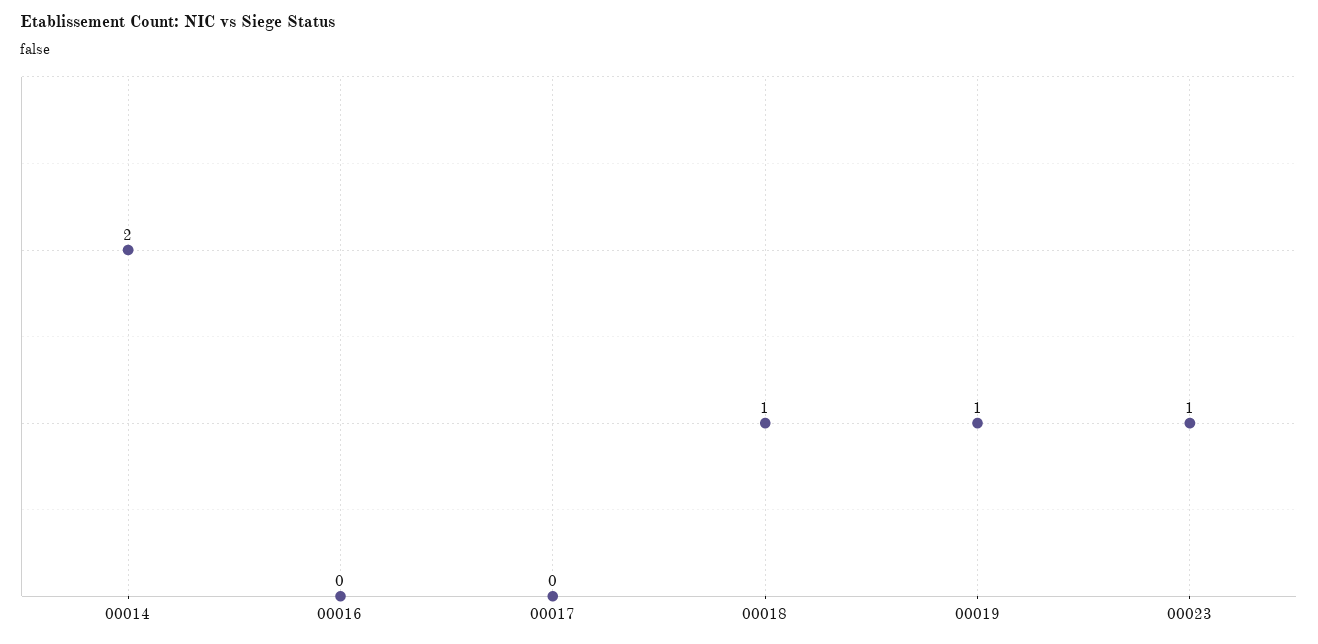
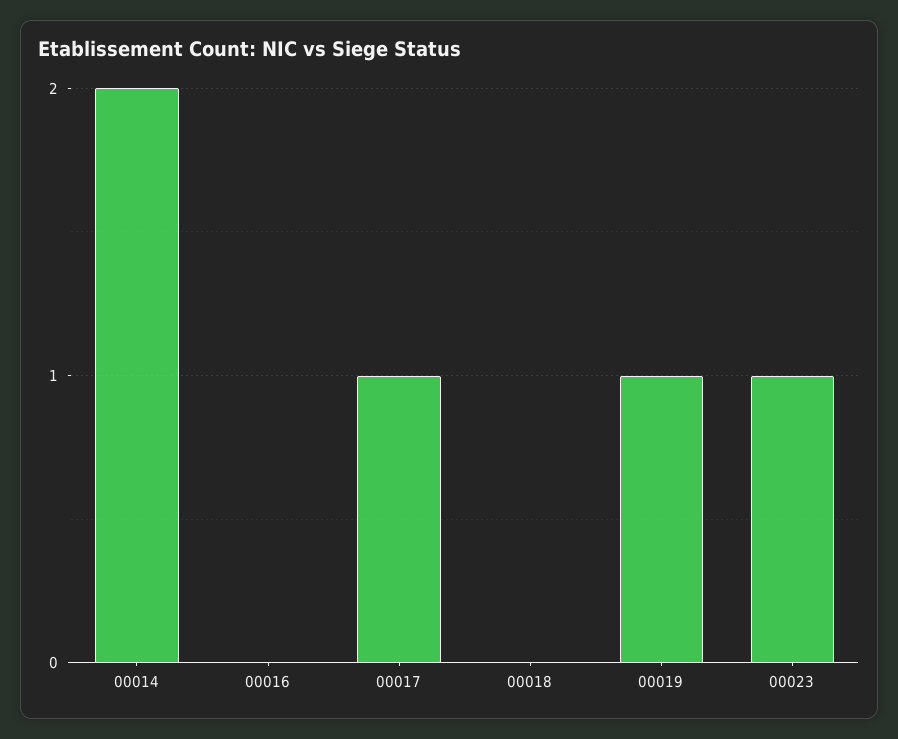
  {
    "00014": 2,
    "00016": 0,
-   "00017": 0,
+   "00017": 1,
-   "00018": 1,
+   "00018": 0,
    "00019": 1,
    "00023": 1
  }

